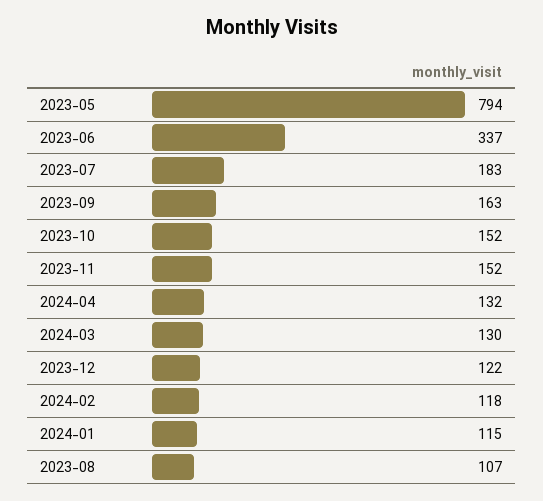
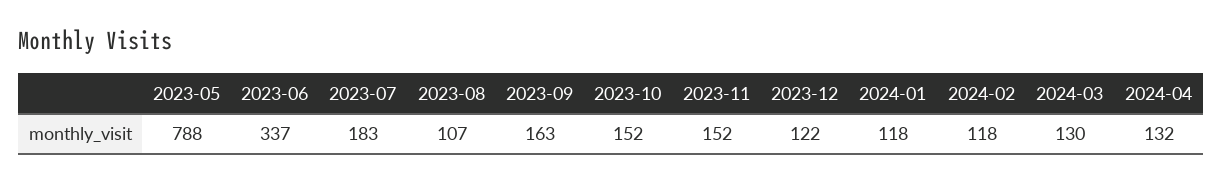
  {
-   "2023-05": 794,
+   "2023-05": 788,
    "2023-06": 337,
    "2023-07": 183,
    "2023-09": 163,
    "2023-10": 152,
    "2023-11": 152,
    "2024-04": 132,
    "2024-03": 130,
    "2023-12": 122,
    "2024-02": 118,
-   "2024-01": 115,
+   "2024-01": 118,
    "2023-08": 107
  }

